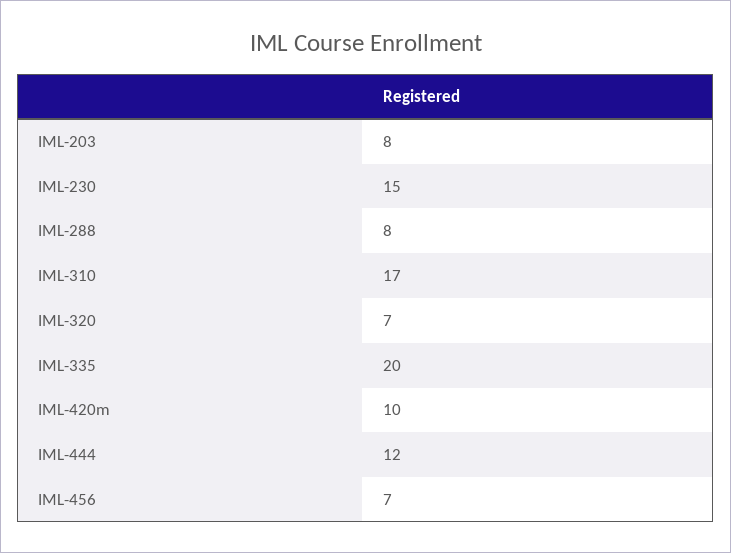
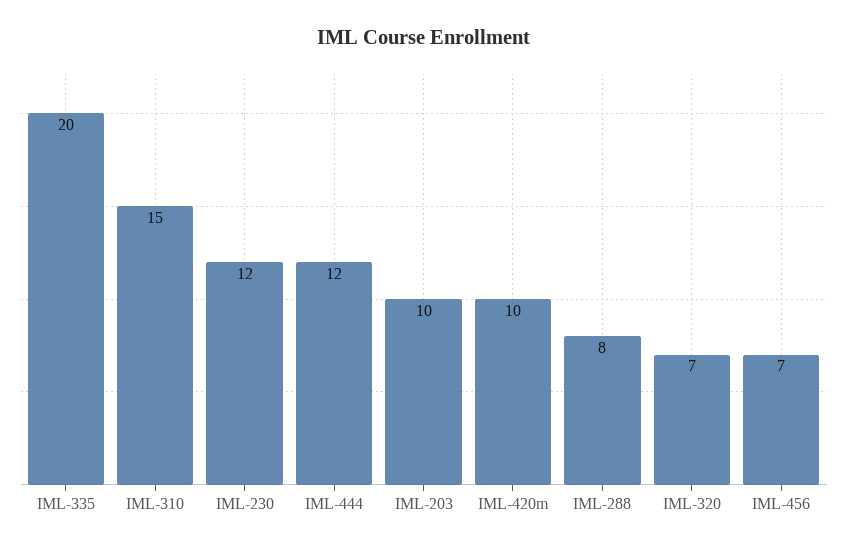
  {
-   "IML-203": 8,
+   "IML-203": 10,
-   "IML-230": 15,
+   "IML-230": 12,
    "IML-288": 8,
-   "IML-310": 17,
+   "IML-310": 15,
    "IML-320": 7,
    "IML-335": 20,
    "IML-420m": 10,
    "IML-444": 12,
    "IML-456": 7
  }

